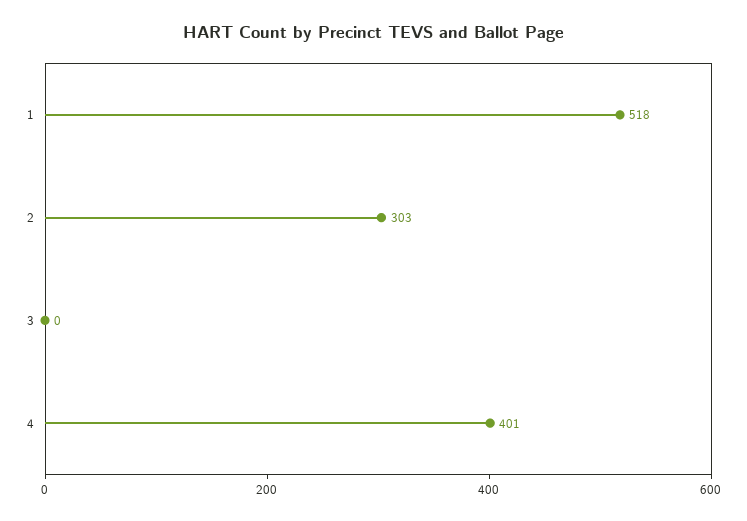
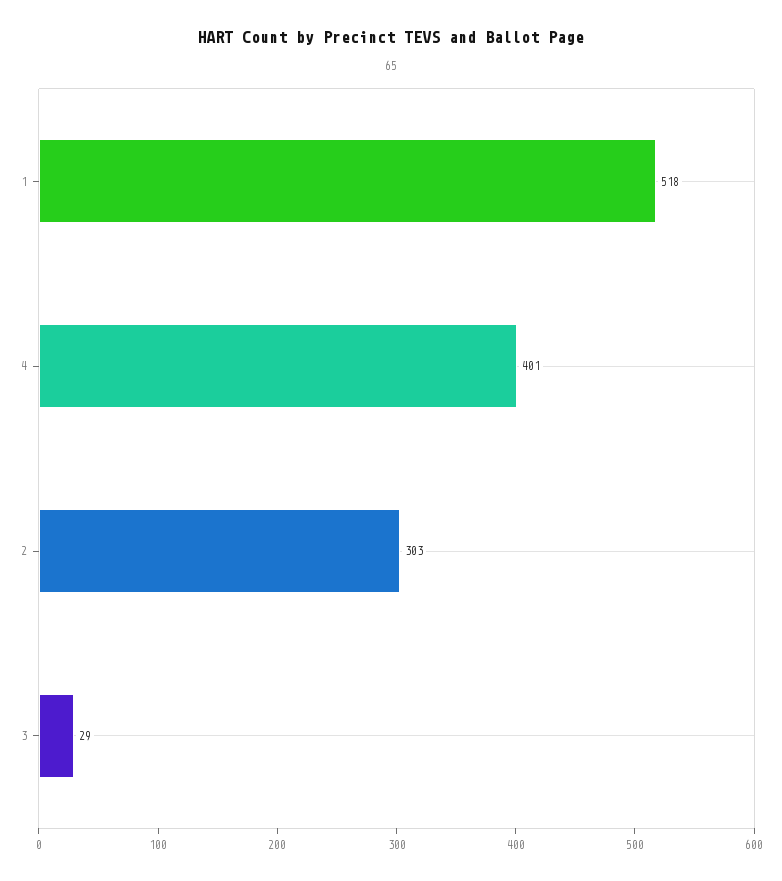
  {
    "1": 518,
    "2": 303,
-   "3": 0,
+   "3": 29,
    "4": 401
  }

